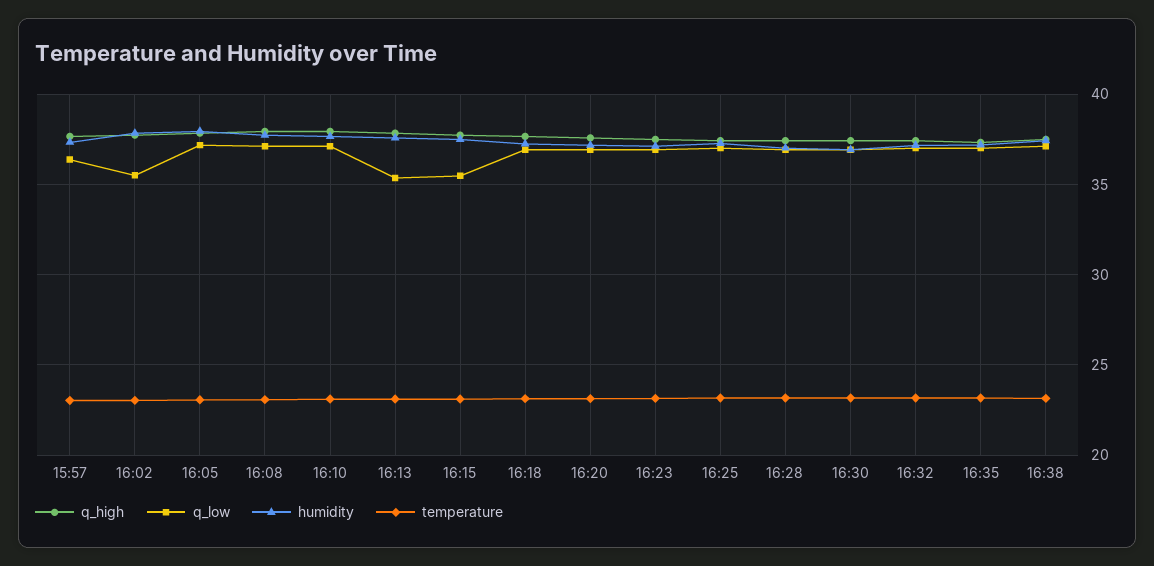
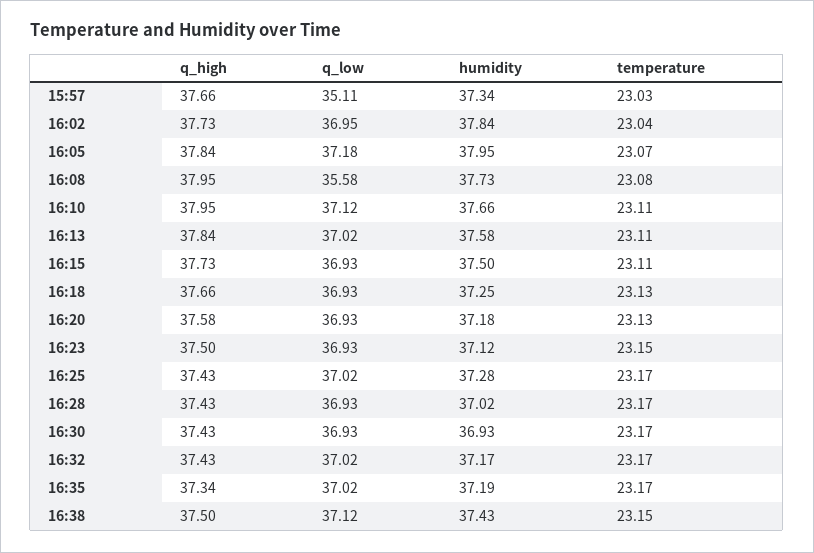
  {
    "q_high": {
      "15:57": 37.66,
      "16:02": 37.73,
      "16:05": 37.84,
      "16:08": 37.95,
      "16:10": 37.95,
      "16:13": 37.84,
      "16:15": 37.73,
      "16:18": 37.66,
      "16:20": 37.58,
      "16:23": 37.5,
      "16:25": 37.43,
      "16:28": 37.43,
      "16:30": 37.43,
      "16:32": 37.43,
      "16:35": 37.34,
      "16:38": 37.5
    },
    "q_low": {
-     "15:57": 36.5,
+     "15:57": 35.11,
-     "16:02": 35.5,
+     "16:02": 36.95,
      "16:05": 37.18,
-     "16:08": 37,
+     "16:08": 35.58,
      "16:10": 37.12,
-     "16:13": 35.5,
+     "16:13": 37.02,
-     "16:15": 35.5,
+     "16:15": 36.93,
      "16:18": 36.93,
      "16:20": 36.93,
      "16:23": 36.93,
      "16:25": 37.02,
      "16:28": 36.93,
      "16:30": 36.93,
      "16:32": 37.02,
      "16:35": 37.02,
      "16:38": 37.12
    },
    "humidity": {
      "15:57": 37.34,
      "16:02": 37.84,
      "16:05": 37.95,
      "16:08": 37.73,
      "16:10": 37.66,
      "16:13": 37.58,
      "16:15": 37.5,
      "16:18": 37.25,
      "16:20": 37.18,
      "16:23": 37.12,
      "16:25": 37.28,
      "16:28": 37.02,
      "16:30": 36.93,
      "16:32": 37.17,
      "16:35": 37.19,
      "16:38": 37.43
    },
    "temperature": {
      "15:57": 23.03,
      "16:02": 23.04,
      "16:05": 23.07,
      "16:08": 23.08,
      "16:10": 23.11,
      "16:13": 23.11,
      "16:15": 23.11,
      "16:18": 23.13,
      "16:20": 23.13,
      "16:23": 23.15,
      "16:25": 23.17,
      "16:28": 23.17,
      "16:30": 23.17,
      "16:32": 23.17,
      "16:35": 23.17,
      "16:38": 23.15
    }
  }

